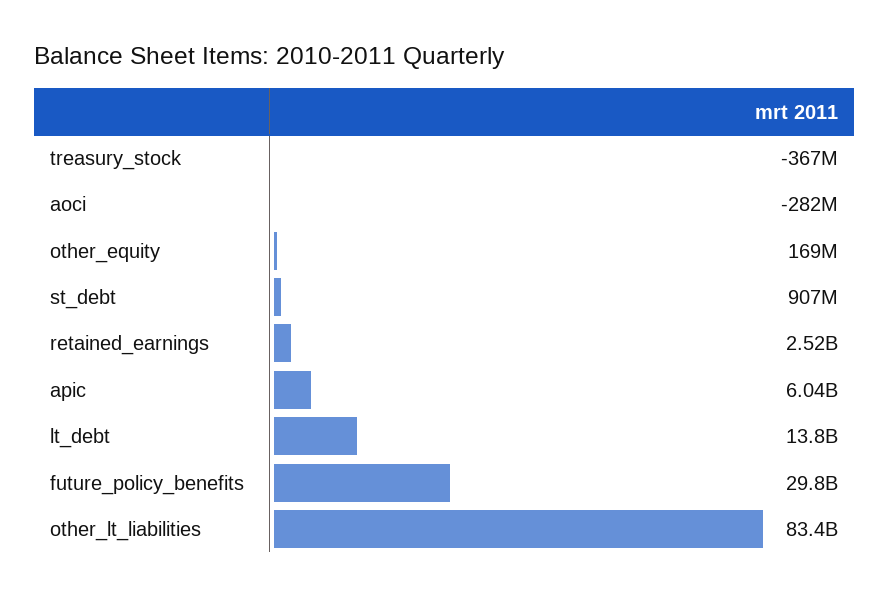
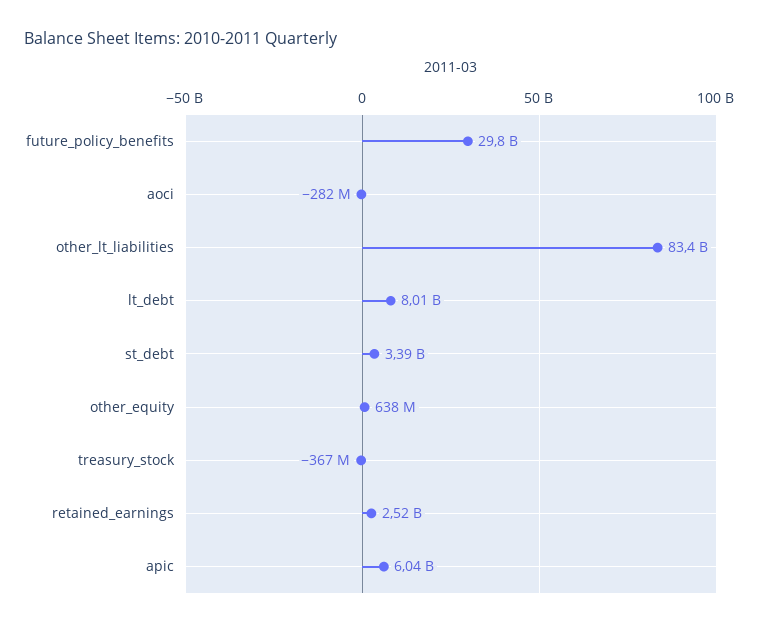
  {
    "treasury_stock": -367000000,
    "aoci": -282000000,
-   "other_equity": 169000000,
+   "other_equity": 638000000,
-   "st_debt": 907000000,
+   "st_debt": 3390000000,
    "retained_earnings": 2520000000,
    "apic": 6040000000,
-   "lt_debt": 13800000000,
+   "lt_debt": 8010000000,
    "future_policy_benefits": 29800000000,
    "other_lt_liabilities": 83400000000
  }

